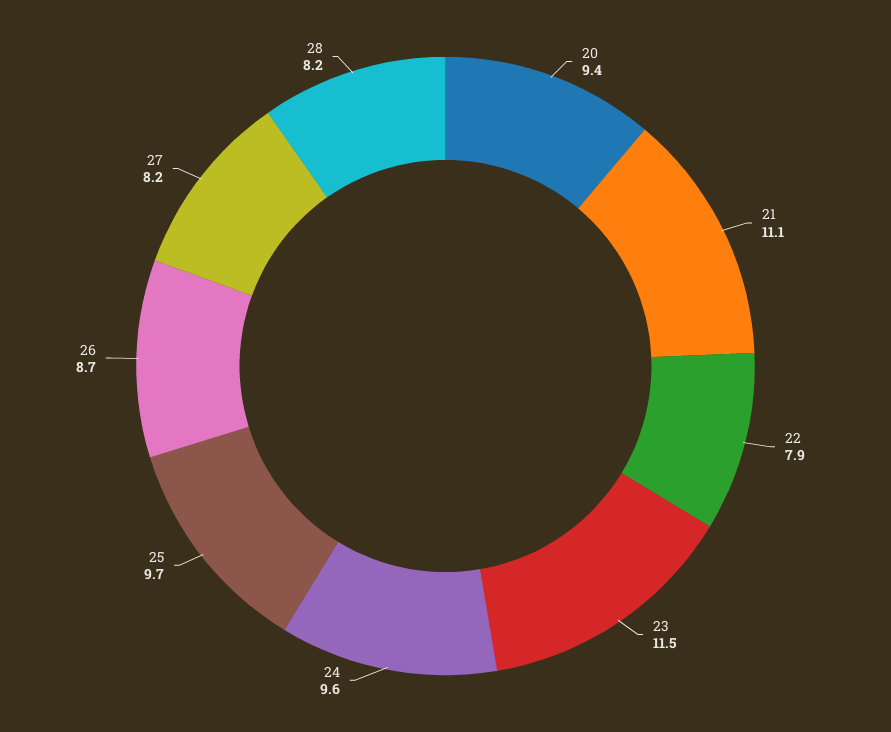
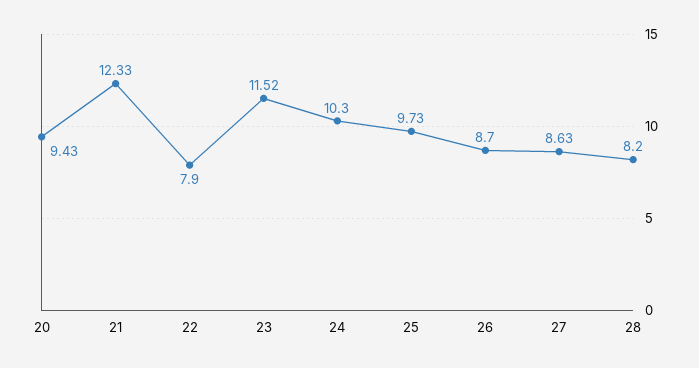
  {
    "20": 9.43,
-   "21": 11.1,
+   "21": 12.33,
    "22": 7.9,
    "23": 11.52,
-   "24": 9.6,
+   "24": 10.3,
    "25": 9.73,
    "26": 8.7,
-   "27": 8.2,
+   "27": 8.63,
    "28": 8.2
  }

